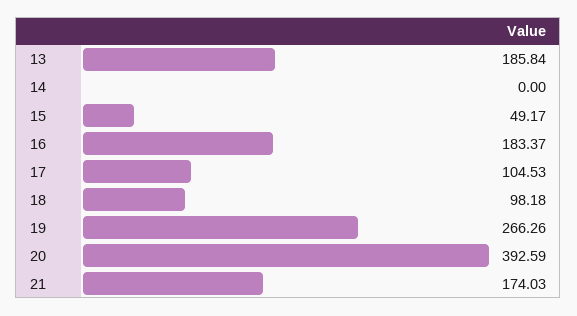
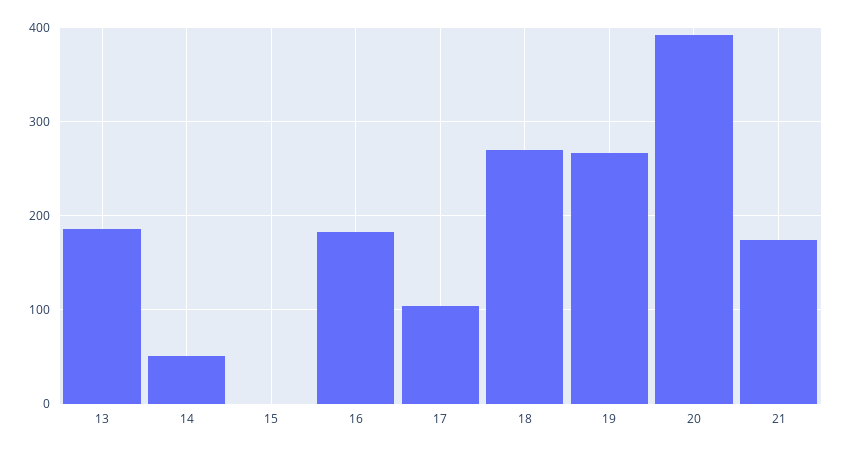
  {
    "13": 185.84,
-   "14": 0,
+   "14": 50,
-   "15": 49.17,
+   "15": 0,
    "16": 183.37,
    "17": 104.53,
-   "18": 98.18,
+   "18": 270,
    "19": 266.26,
    "20": 392.59,
    "21": 174.03
  }

